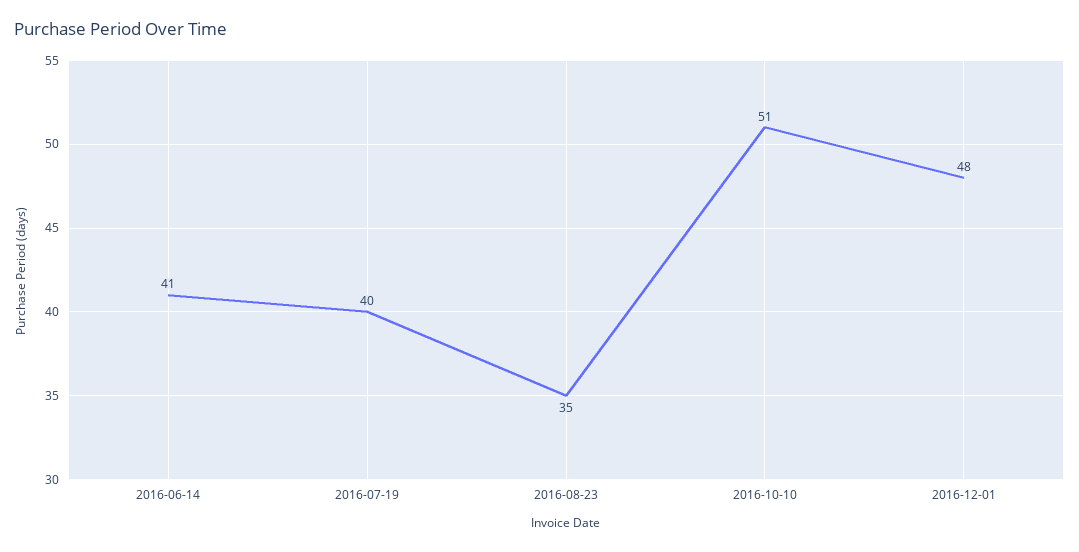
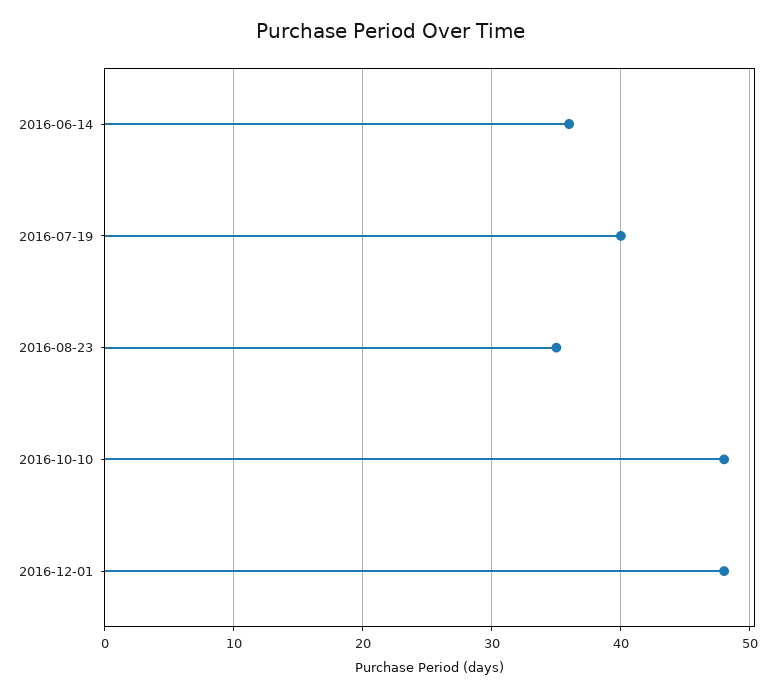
  {
-   "2016-06-14": 41,
+   "2016-06-14": 36,
    "2016-07-19": 40,
    "2016-08-23": 35,
-   "2016-10-10": 51,
+   "2016-10-10": 48,
    "2016-12-01": 48
  }

